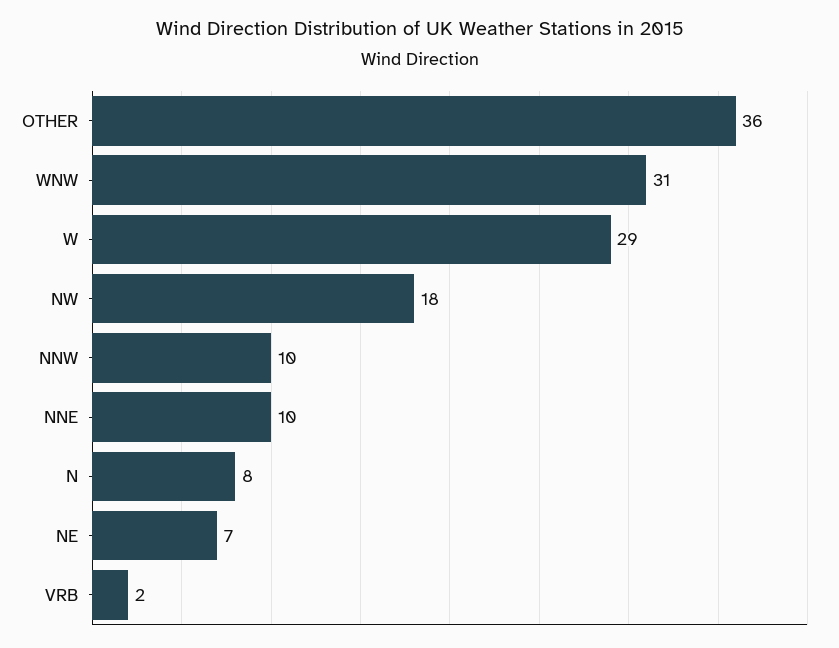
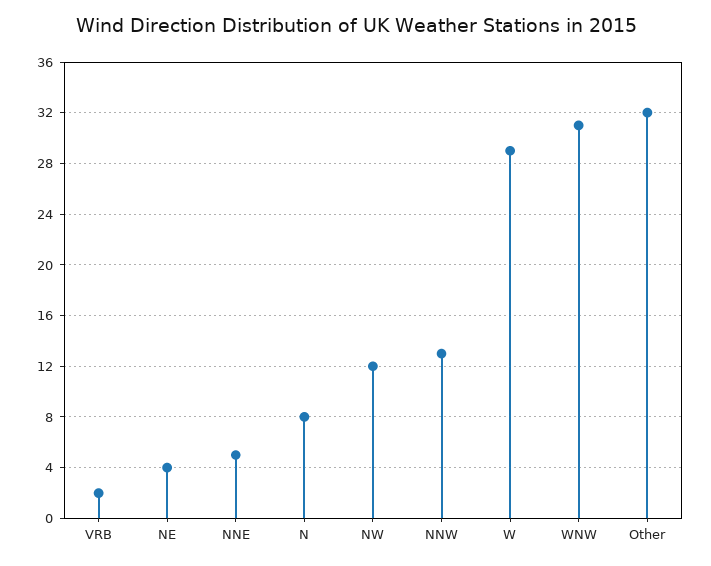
  {
-   "OTHER": 36,
+   "OTHER": 32,
    "WNW": 31,
    "W": 29,
-   "NW": 18,
+   "NW": 12,
-   "NNW": 10,
+   "NNW": 13,
-   "NNE": 10,
+   "NNE": 5,
    "N": 8,
-   "NE": 7,
+   "NE": 4,
    "VRB": 2
  }

